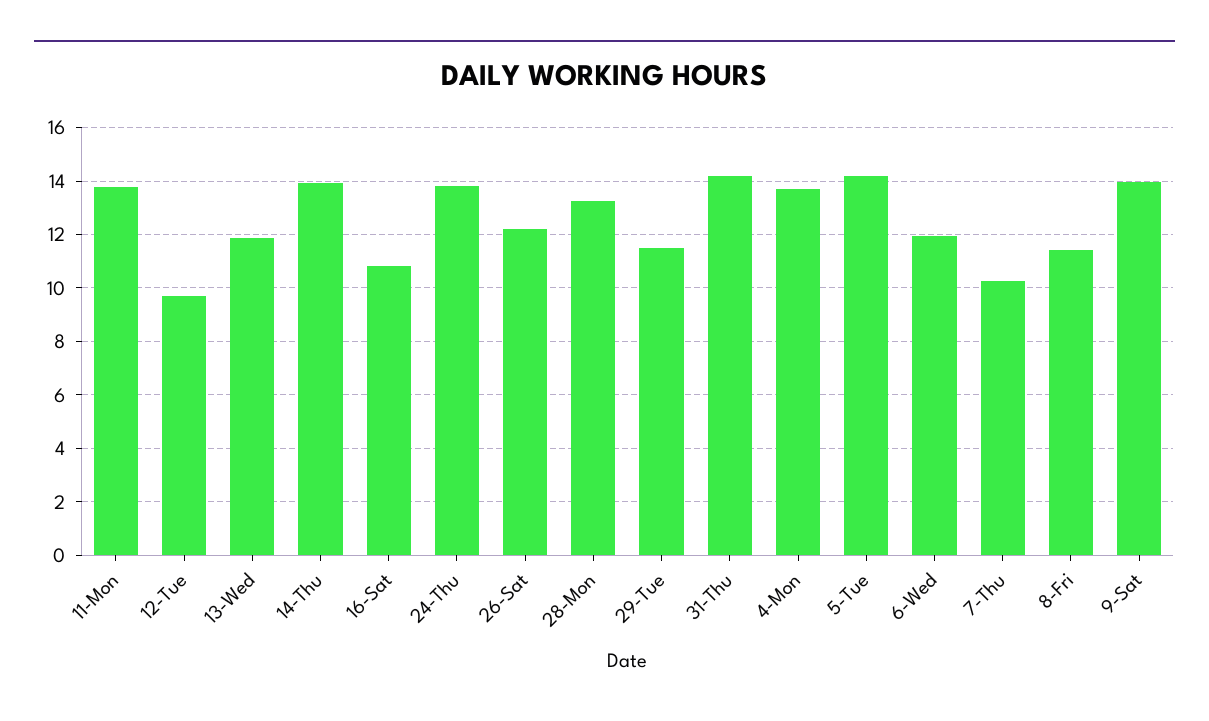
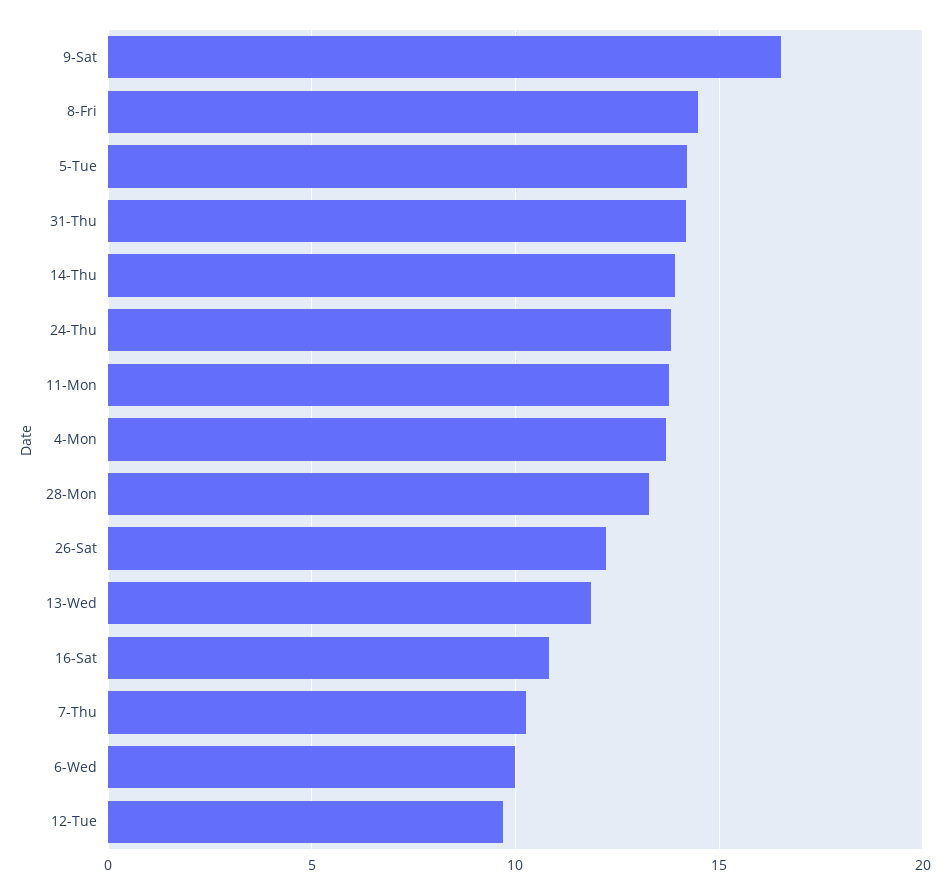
  {
    "11-Mon": 13.75,
    "12-Tue": 9.75,
    "13-Wed": 11.75,
    "14-Thu": 14,
    "16-Sat": 10.75,
    "24-Thu": 13.75,
    "26-Sat": 12.25,
    "28-Mon": 13.25,
-   "29-Tue": 11.5,
    "31-Thu": 14.25,
    "4-Mon": 13.75,
    "5-Tue": 14.25,
-   "6-Wed": 12,
+   "6-Wed": 10,
    "7-Thu": 10.25,
-   "8-Fri": 11.5,
+   "8-Fri": 14.5,
-   "9-Sat": 14
+   "9-Sat": 16.5
  }

